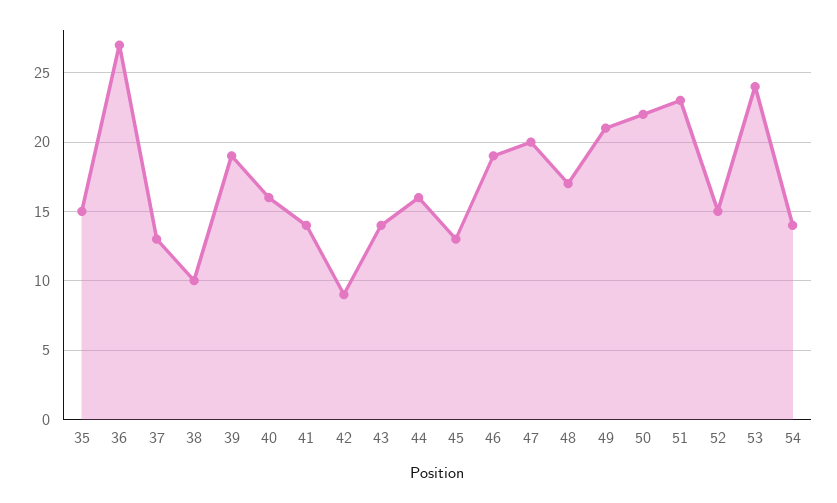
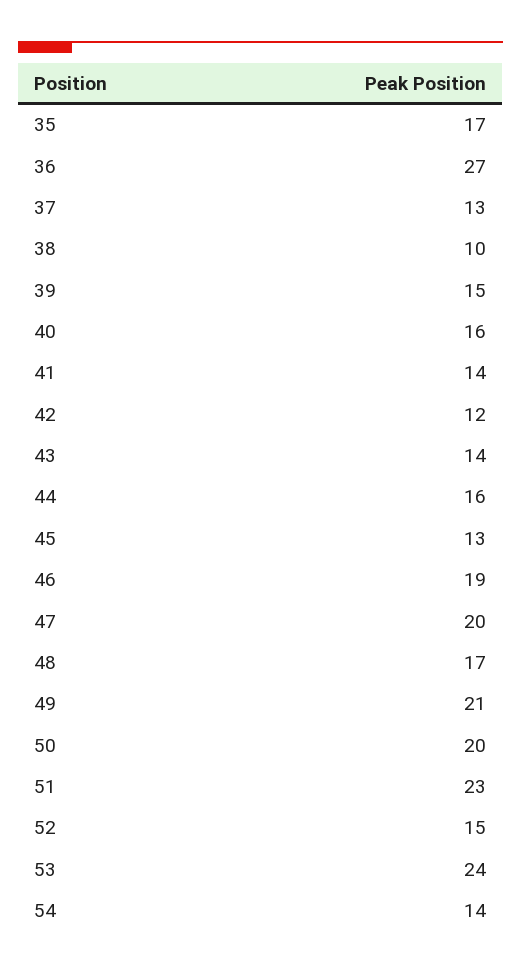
  {
-   "35": 15,
+   "35": 17,
    "36": 27,
    "37": 13,
    "38": 10,
-   "39": 19,
+   "39": 15,
    "40": 16,
    "41": 14,
-   "42": 9,
+   "42": 12,
    "43": 14,
    "44": 16,
    "45": 13,
    "46": 19,
    "47": 20,
    "48": 17,
    "49": 21,
-   "50": 22,
+   "50": 20,
    "51": 23,
    "52": 15,
    "53": 24,
    "54": 14
  }

